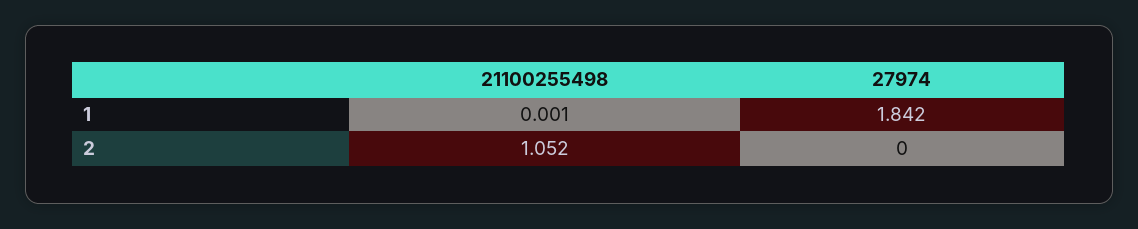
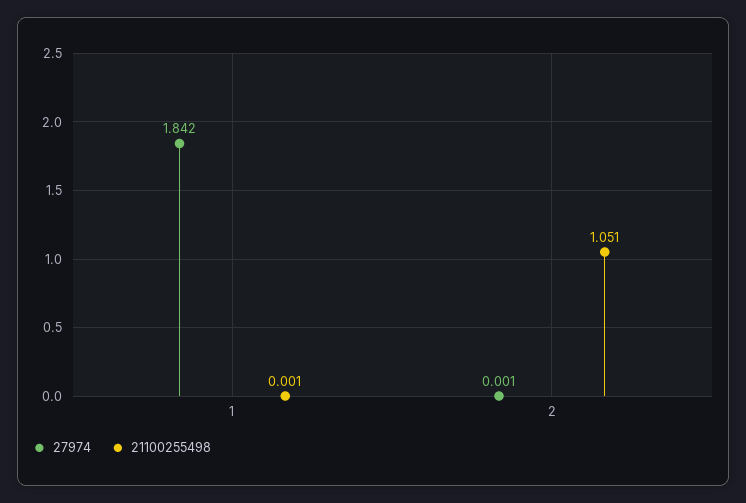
  {
    "21100255498": {
      "1": 0.001,
-     "2": 1.052
+     "2": 1.051
    },
    "27974": {
      "1": 1.842,
-     "2": 0
+     "2": 0.001
    }
  }

